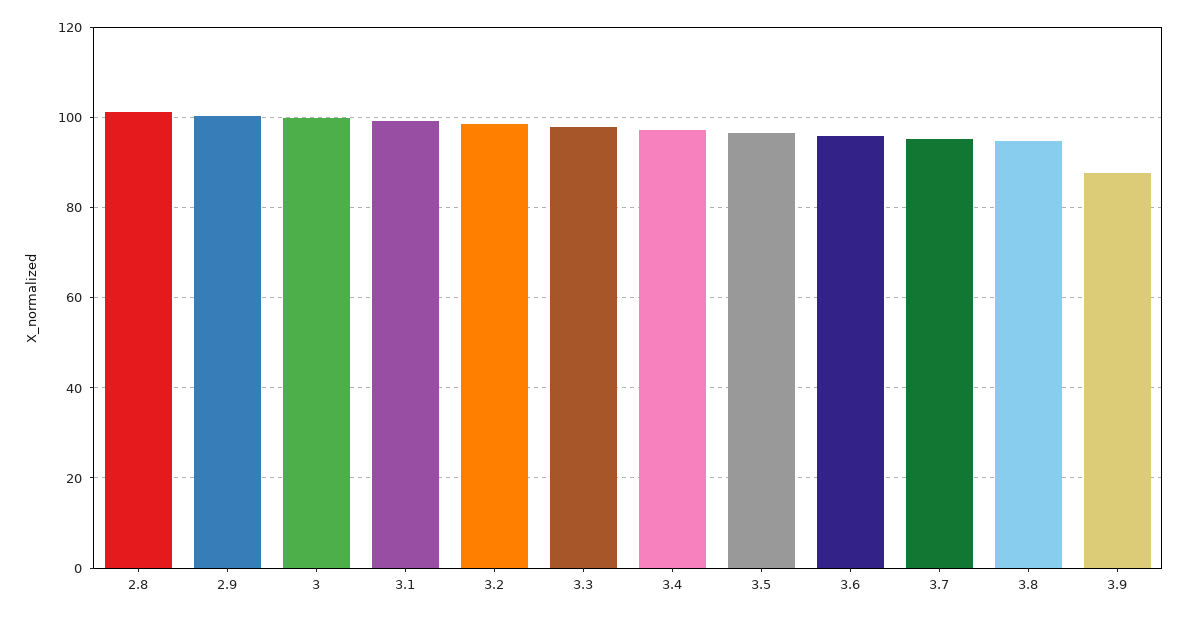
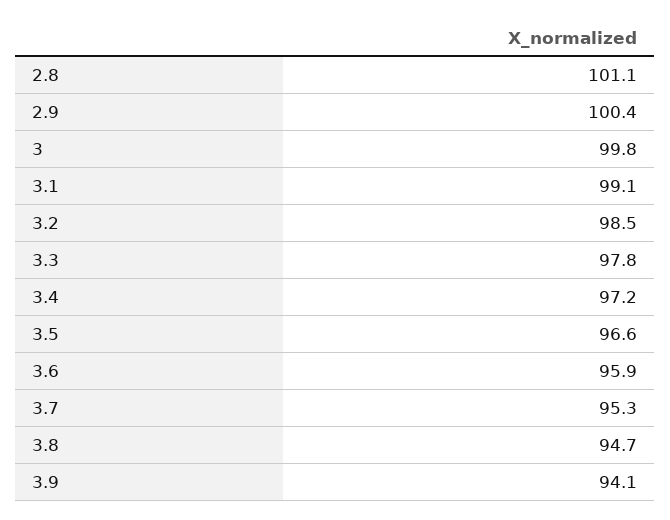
  {
    "2.8": 101.1,
    "2.9": 100.4,
    "3": 99.8,
    "3.1": 99.1,
    "3.2": 98.5,
    "3.3": 97.8,
    "3.4": 97.2,
    "3.5": 96.6,
    "3.6": 95.9,
    "3.7": 95.3,
    "3.8": 94.7,
-   "3.9": 88
+   "3.9": 94.1
  }

